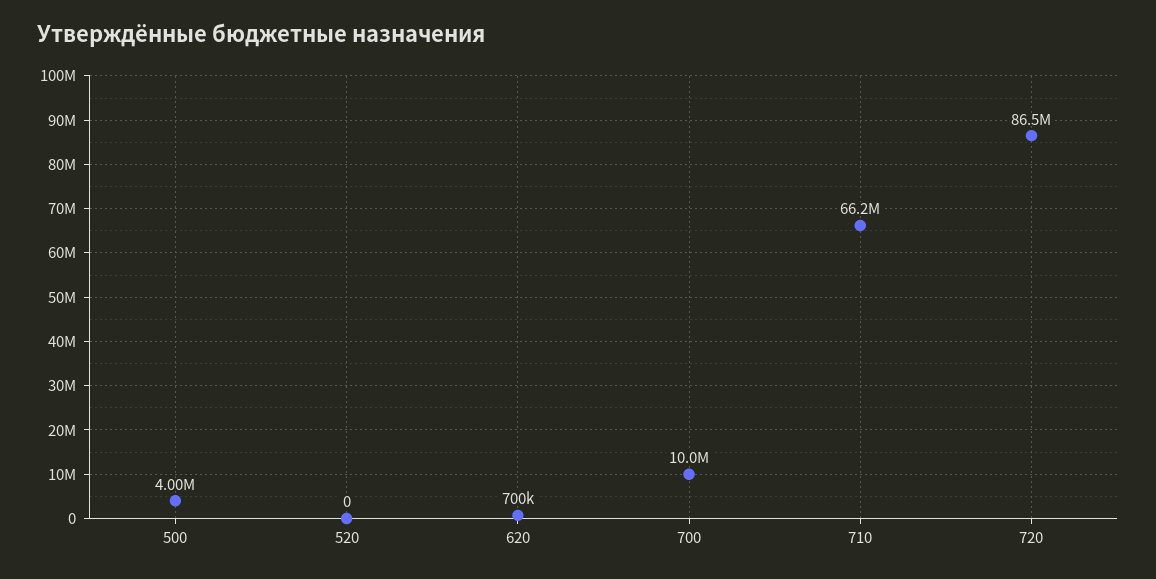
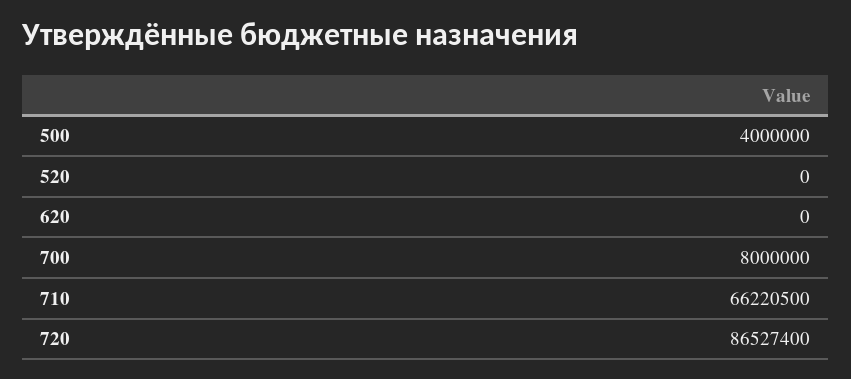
  {
    "500": 4000000,
    "520": 0,
-   "620": 700000,
+   "620": 0,
-   "700": 10000000,
+   "700": 8000000,
    "710": 66220500,
    "720": 86527400
  }

